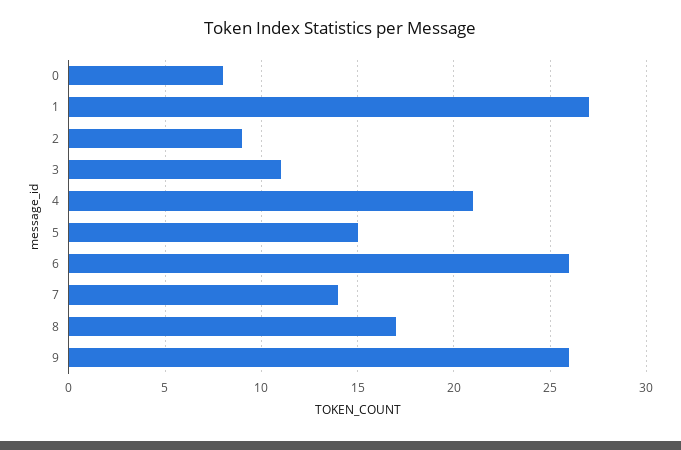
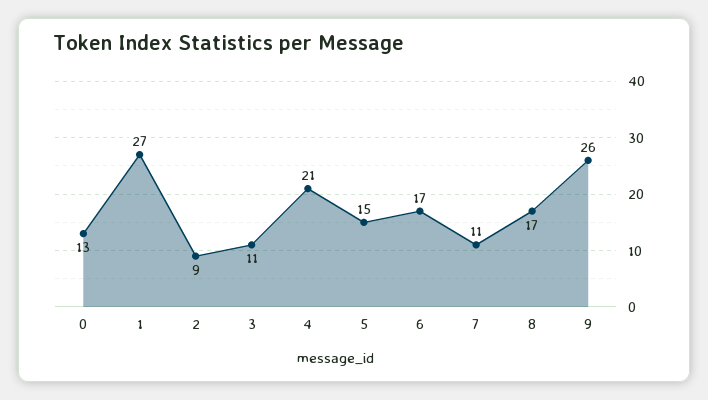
  {
-   "0": 8,
+   "0": 13,
    "1": 27,
    "2": 9,
    "3": 11,
    "4": 21,
    "5": 15,
-   "6": 26,
+   "6": 17,
-   "7": 14,
+   "7": 11,
    "8": 17,
    "9": 26
  }

